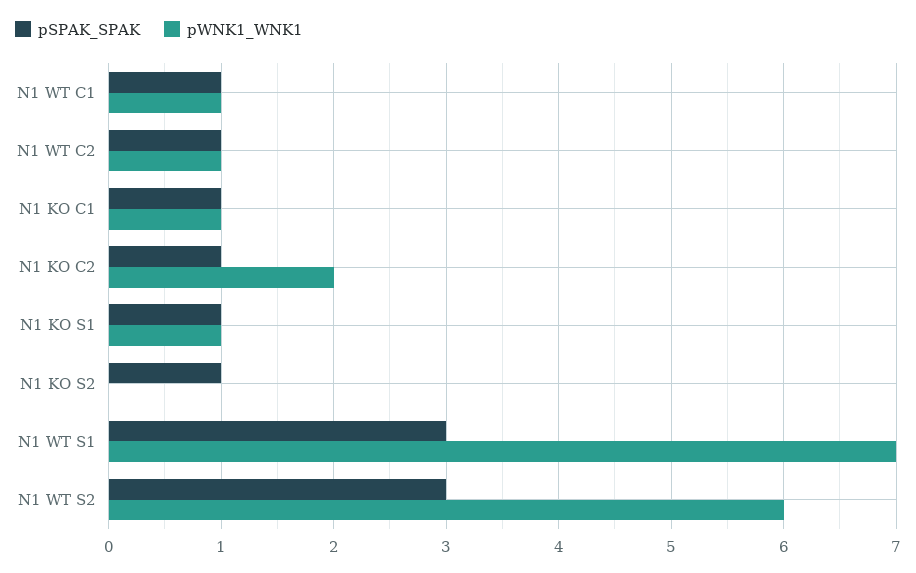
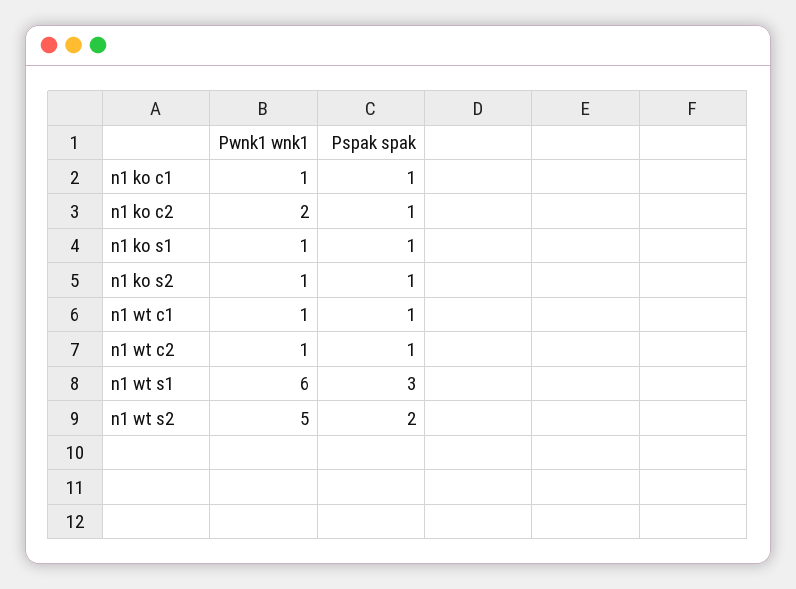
  {
    "pSPAK_SPAK": {
      "N1 WT C1": 1,
      "N1 WT C2": 1,
      "N1 KO C1": 1,
      "N1 KO C2": 1,
      "N1 KO S1": 1,
      "N1 KO S2": 1,
      "N1 WT S1": 3,
-     "N1 WT S2": 3
+     "N1 WT S2": 2
    },
    "pWNK1_WNK1": {
      "N1 WT C1": 1,
      "N1 WT C2": 1,
      "N1 KO C1": 1,
      "N1 KO C2": 2,
      "N1 KO S1": 1,
-     "N1 KO S2": 0,
+     "N1 KO S2": 1,
-     "N1 WT S1": 7,
+     "N1 WT S1": 6,
-     "N1 WT S2": 6
+     "N1 WT S2": 5
    }
  }

